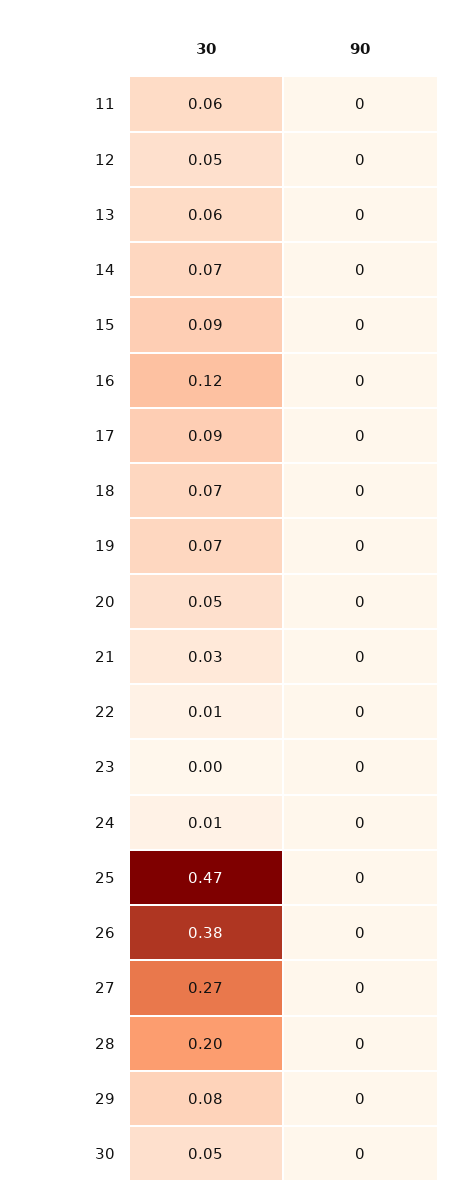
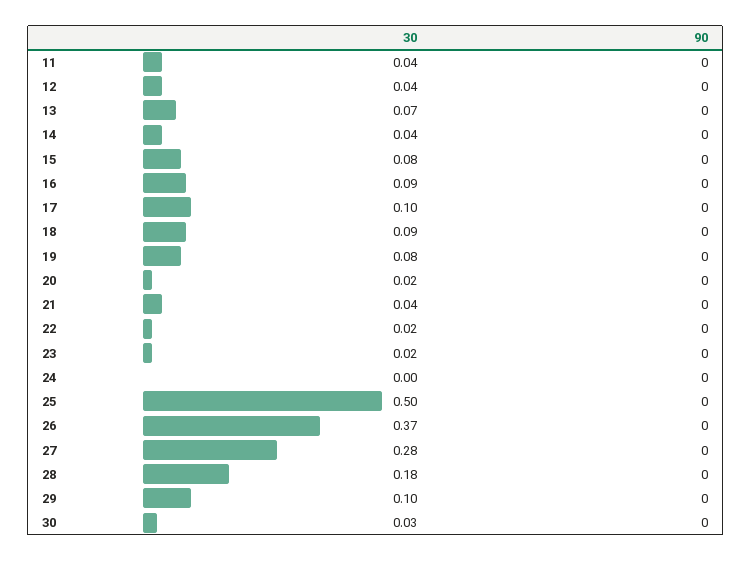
  {
    "30": {
-     "11": 0.06,
+     "11": 0.04,
-     "12": 0.05,
+     "12": 0.04,
-     "13": 0.06,
+     "13": 0.07,
-     "14": 0.07,
+     "14": 0.04,
-     "15": 0.09,
+     "15": 0.08,
-     "16": 0.12,
+     "16": 0.09,
-     "17": 0.09,
+     "17": 0.1,
-     "18": 0.07,
+     "18": 0.09,
-     "19": 0.07,
+     "19": 0.08,
-     "20": 0.05,
+     "20": 0.02,
-     "21": 0.03,
+     "21": 0.04,
-     "22": 0.01,
+     "22": 0.02,
-     "23": 0,
+     "23": 0.02,
-     "24": 0.01,
+     "24": 0,
-     "25": 0.47,
+     "25": 0.5,
-     "26": 0.38,
+     "26": 0.37,
-     "27": 0.27,
+     "27": 0.28,
-     "28": 0.2,
+     "28": 0.18,
-     "29": 0.08,
+     "29": 0.1,
-     "30": 0.05
+     "30": 0.03
    },
    "90": {
      "11": 0,
      "12": 0,
      "13": 0,
      "14": 0,
      "15": 0,
      "16": 0,
      "17": 0,
      "18": 0,
      "19": 0,
      "20": 0,
      "21": 0,
      "22": 0,
      "23": 0,
      "24": 0,
      "25": 0,
      "26": 0,
      "27": 0,
      "28": 0,
      "29": 0,
      "30": 0
    }
  }

